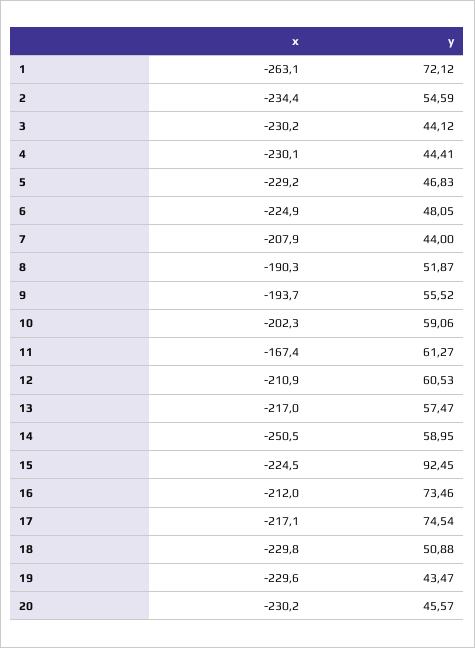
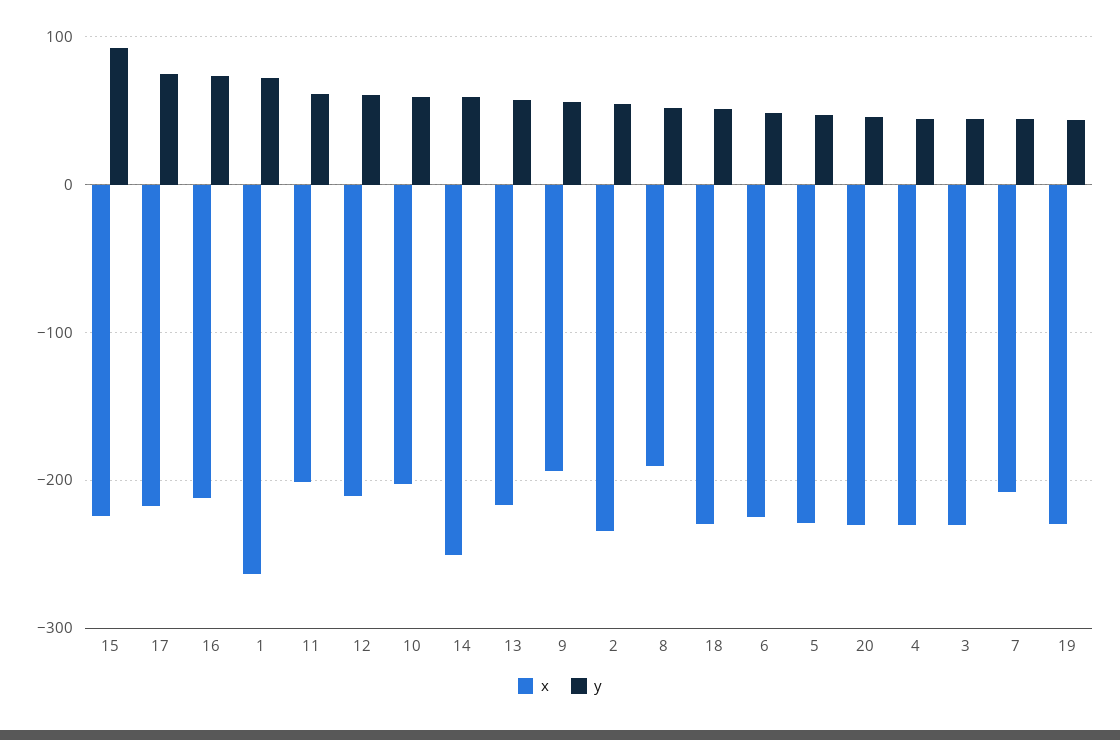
  {
    "x": {
      "1": -263.1,
      "2": -234.4,
      "3": -230.2,
      "4": -230.1,
      "5": -229.2,
      "6": -224.9,
      "7": -207.9,
      "8": -190.3,
      "9": -193.7,
      "10": -202.3,
-     "11": -167.4,
+     "11": -200,
      "12": -210.9,
      "13": -217,
      "14": -250.5,
      "15": -224.5,
      "16": -212,
      "17": -217.1,
      "18": -229.8,
      "19": -229.6,
      "20": -230.2
    },
    "y": {
      "1": 72.12,
      "2": 54.59,
      "3": 44.12,
      "4": 44.41,
      "5": 46.83,
      "6": 48.05,
      "7": 44,
      "8": 51.87,
      "9": 55.52,
      "10": 59.06,
      "11": 61.27,
      "12": 60.53,
      "13": 57.47,
      "14": 58.95,
      "15": 92.45,
      "16": 73.46,
      "17": 74.54,
      "18": 50.88,
      "19": 43.47,
      "20": 45.57
    }
  }

